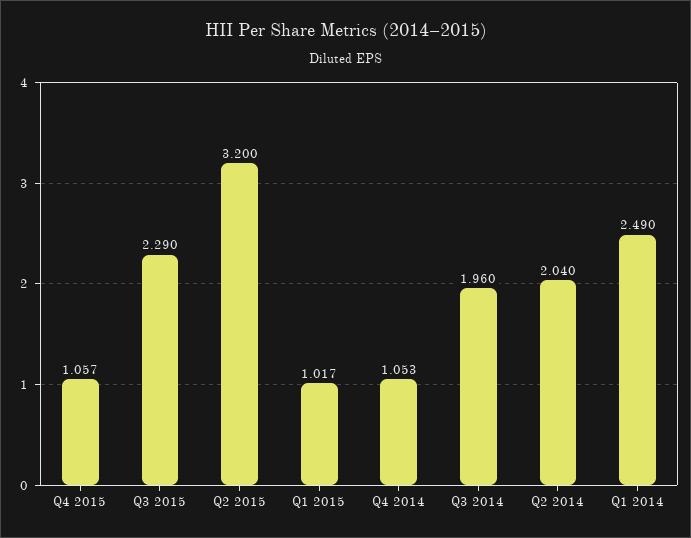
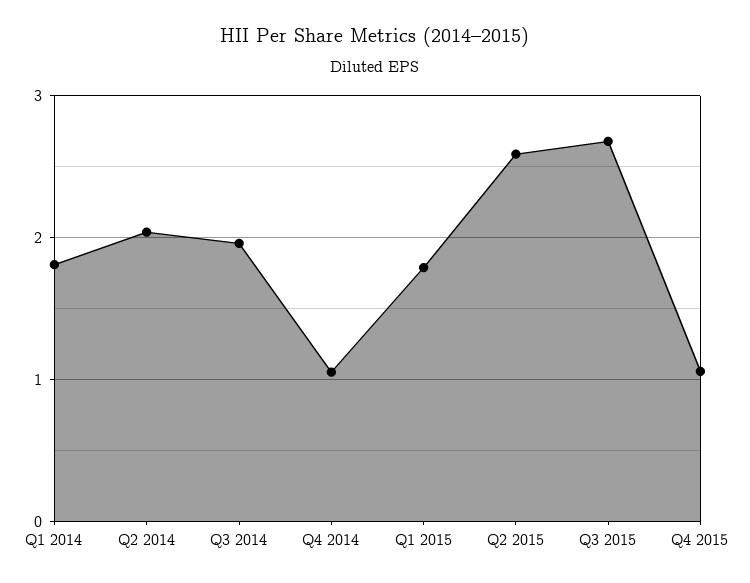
  {
    "Q4 2015": 1.057,
-   "Q3 2015": 2.29,
+   "Q3 2015": 2.7,
-   "Q2 2015": 3.2,
+   "Q2 2015": 2.6,
-   "Q1 2015": 1.017,
+   "Q1 2015": 1.8,
    "Q4 2014": 1.053,
    "Q3 2014": 1.96,
    "Q2 2014": 2.04,
-   "Q1 2014": 2.49
+   "Q1 2014": 1.8
  }

